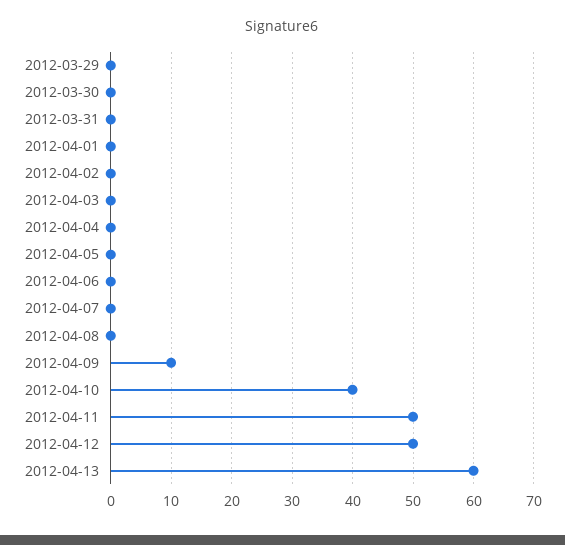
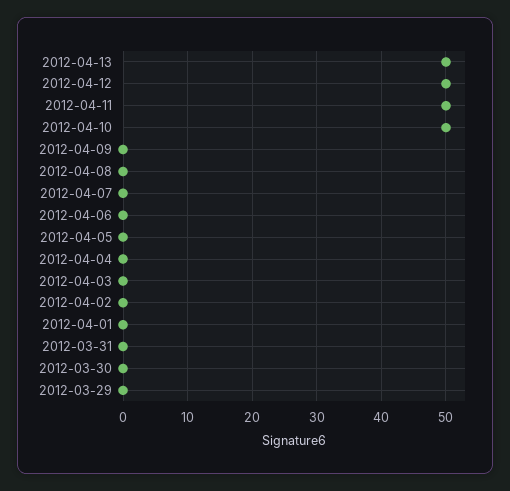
  {
    "2012-03-29": 0,
    "2012-03-30": 0,
    "2012-03-31": 0,
    "2012-04-01": 0,
    "2012-04-02": 0,
    "2012-04-03": 0,
    "2012-04-04": 0,
    "2012-04-05": 0,
    "2012-04-06": 0,
    "2012-04-07": 0,
    "2012-04-08": 0,
-   "2012-04-09": 10,
+   "2012-04-09": 0,
-   "2012-04-10": 40,
+   "2012-04-10": 50,
    "2012-04-11": 50,
    "2012-04-12": 50,
-   "2012-04-13": 60
+   "2012-04-13": 50
  }

